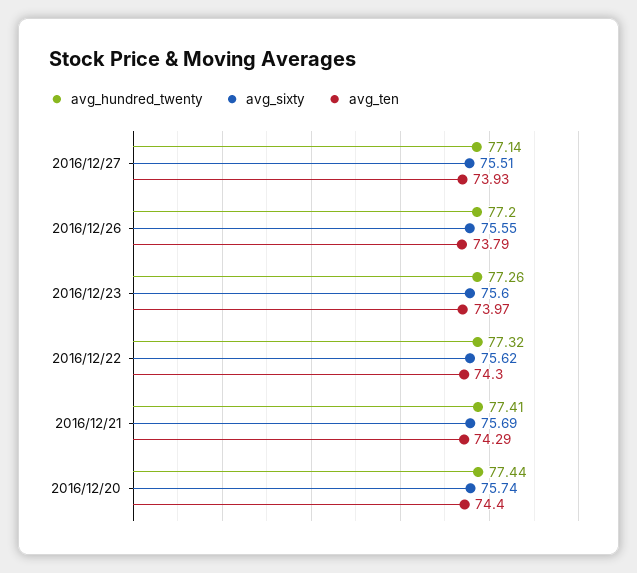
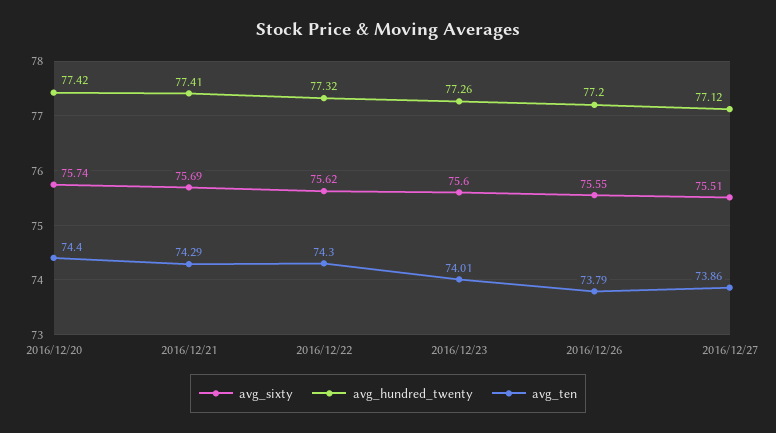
  {
    "avg_hundred_twenty": {
-     "2016/12/27": 77.14,
+     "2016/12/27": 77.12,
      "2016/12/26": 77.2,
      "2016/12/23": 77.26,
      "2016/12/22": 77.32,
      "2016/12/21": 77.41,
-     "2016/12/20": 77.44
+     "2016/12/20": 77.42
    },
    "avg_sixty": {
      "2016/12/27": 75.51,
      "2016/12/26": 75.55,
      "2016/12/23": 75.6,
      "2016/12/22": 75.62,
      "2016/12/21": 75.69,
      "2016/12/20": 75.74
    },
    "avg_ten": {
-     "2016/12/27": 73.93,
+     "2016/12/27": 73.86,
      "2016/12/26": 73.79,
-     "2016/12/23": 73.97,
+     "2016/12/23": 74.01,
      "2016/12/22": 74.3,
      "2016/12/21": 74.29,
      "2016/12/20": 74.4
    }
  }

